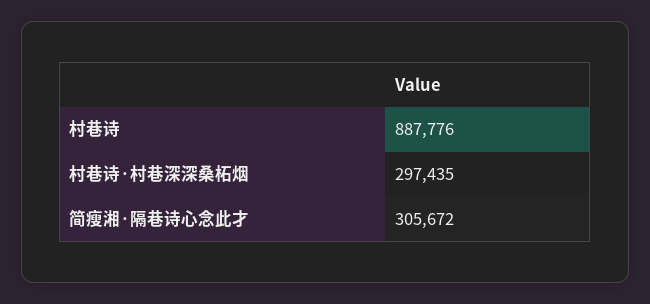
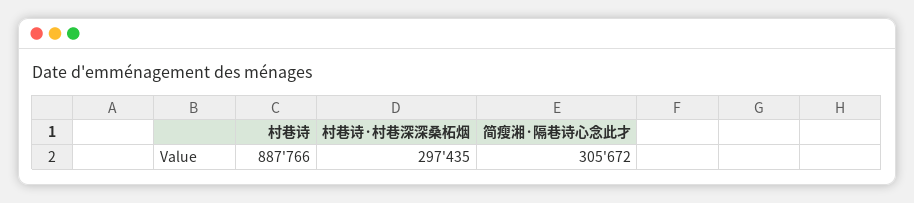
  {
-   "村巷诗": 887776,
+   "村巷诗": 887766,
    "村巷诗·村巷深深桑柘烟": 297435,
    "简瘦湘·隔巷诗心念此才": 305672
  }

